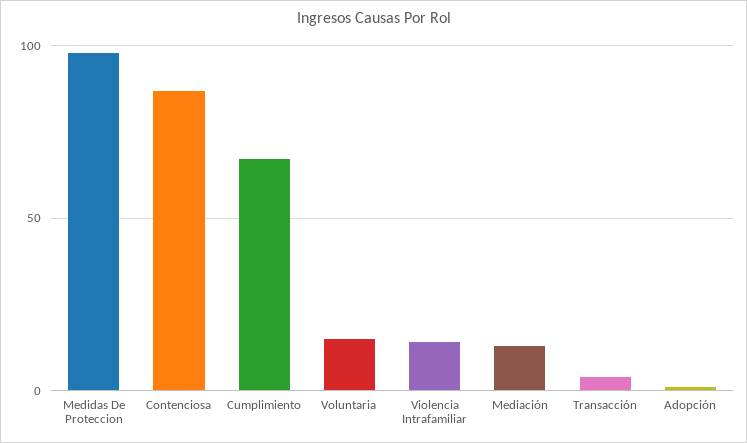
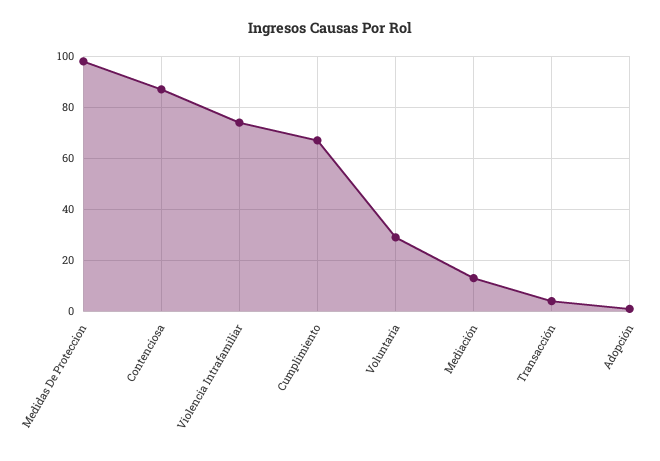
  {
    "Medidas De Proteccion": 100,
    "Contenciosa": 85,
    "Cumplimiento": 65,
-   "Voluntaria": 15,
+   "Voluntaria": 30,
-   "Violencia Intrafamiliar": 15,
+   "Violencia Intrafamiliar": 75,
    "Mediación": 15,
    "Transacción": 5,
    "Adopción": 0
  }

